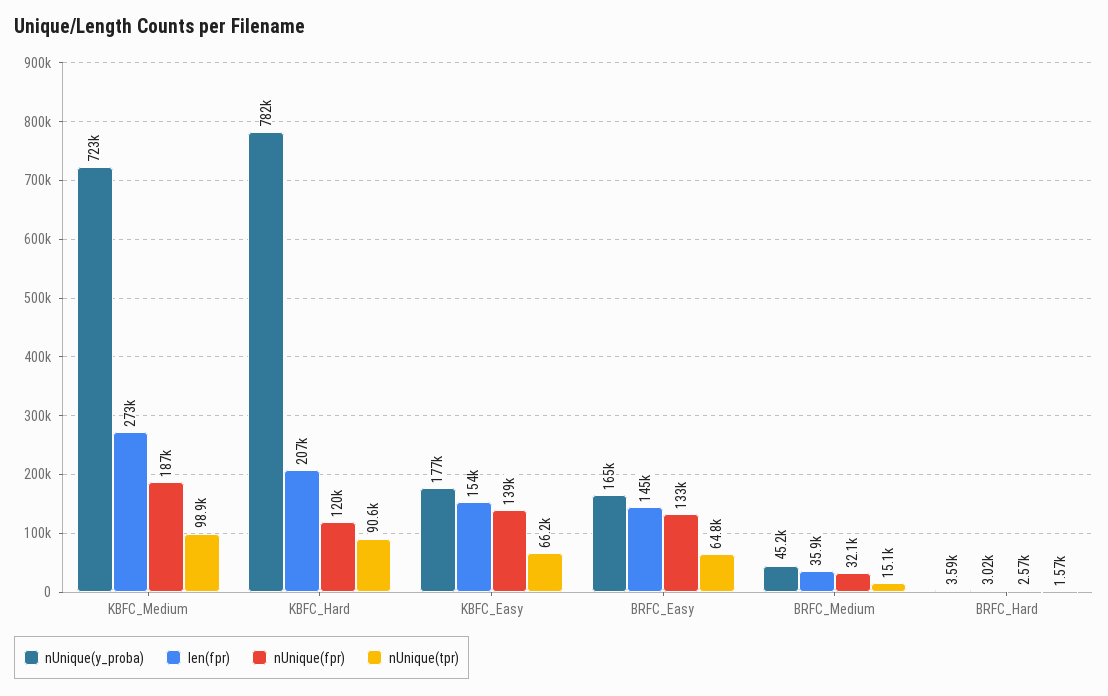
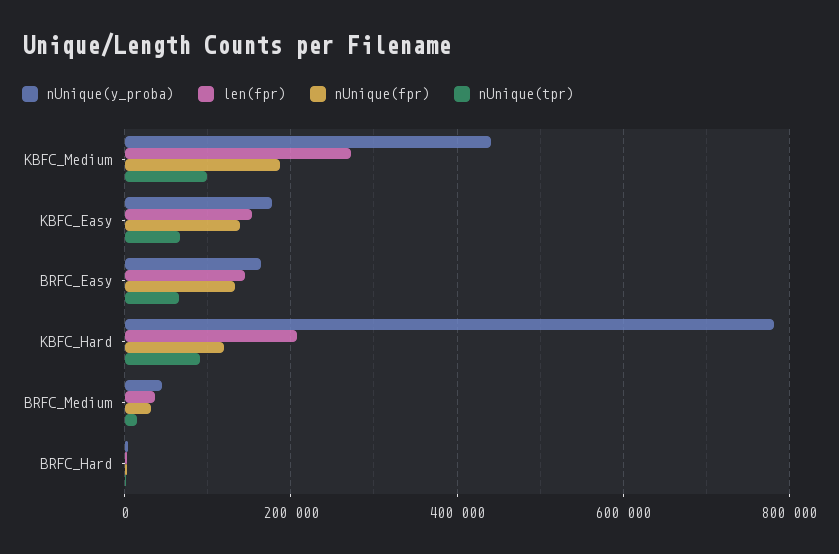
  {
    "nUnique(y_proba)": {
-     "KBFC_Medium": 723000,
+     "KBFC_Medium": 440000,
      "KBFC_Hard": 782000,
      "KBFC_Easy": 177000,
      "BRFC_Easy": 165000,
      "BRFC_Medium": 45200,
      "BRFC_Hard": 3590
    },
    "len(fpr)": {
      "KBFC_Medium": 273000,
      "KBFC_Hard": 207000,
      "KBFC_Easy": 154000,
      "BRFC_Easy": 145000,
      "BRFC_Medium": 35900,
      "BRFC_Hard": 3020
    },
    "nUnique(fpr)": {
      "KBFC_Medium": 187000,
      "KBFC_Hard": 120000,
      "KBFC_Easy": 139000,
      "BRFC_Easy": 133000,
      "BRFC_Medium": 32100,
      "BRFC_Hard": 2570
    },
    "nUnique(tpr)": {
      "KBFC_Medium": 98900,
      "KBFC_Hard": 90600,
      "KBFC_Easy": 66200,
      "BRFC_Easy": 64800,
      "BRFC_Medium": 15100,
      "BRFC_Hard": 1570
    }
  }

